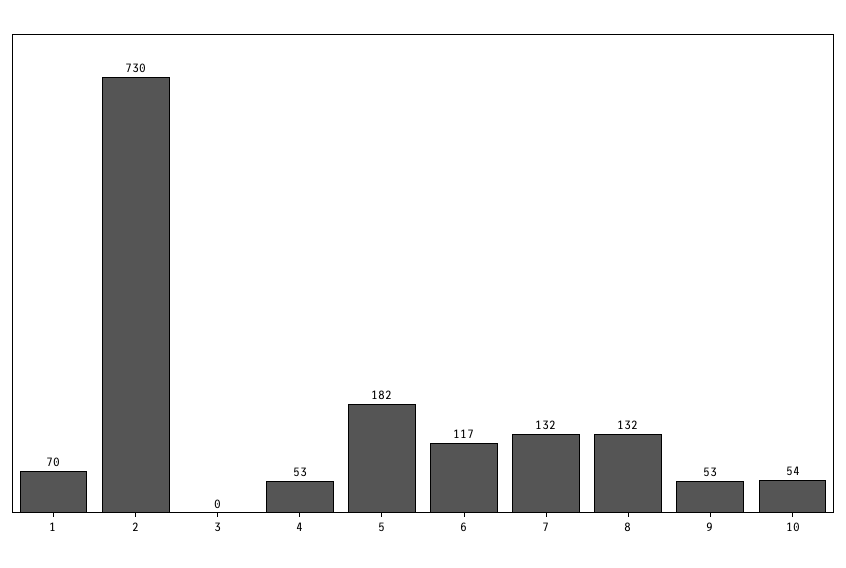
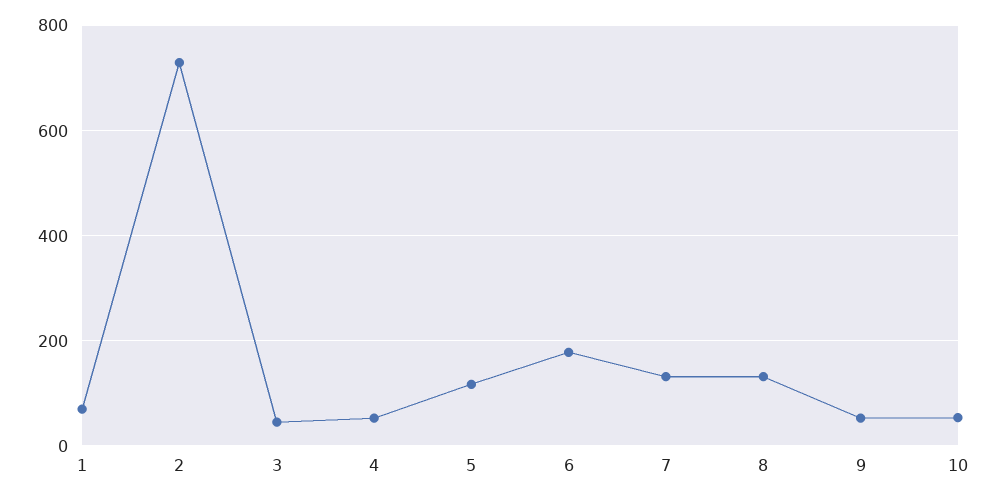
  {
    "1": 70,
    "2": 730,
-   "3": 0,
+   "3": 40,
    "4": 53,
-   "5": 182,
+   "5": 120,
-   "6": 117,
+   "6": 180,
    "7": 132,
    "8": 132,
    "9": 53,
    "10": 54
  }

